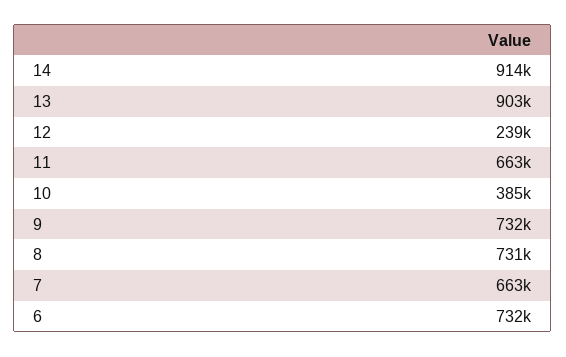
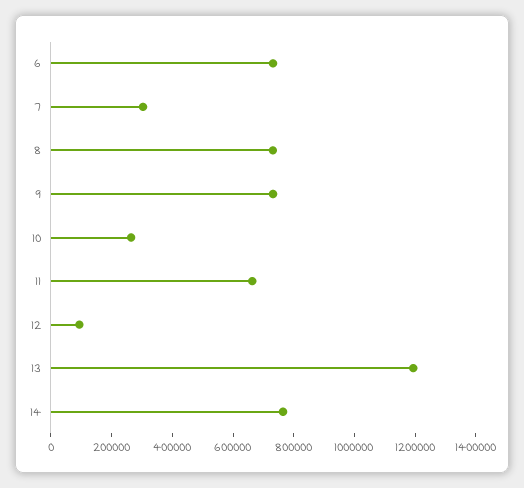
  {
-   "14": 914000,
+   "14": 750000,
-   "13": 903000,
+   "13": 1200000,
-   "12": 239000,
+   "12": 100000,
    "11": 663000,
-   "10": 385000,
+   "10": 250000,
    "9": 732000,
    "8": 731000,
-   "7": 663000,
+   "7": 300000,
    "6": 732000
  }

